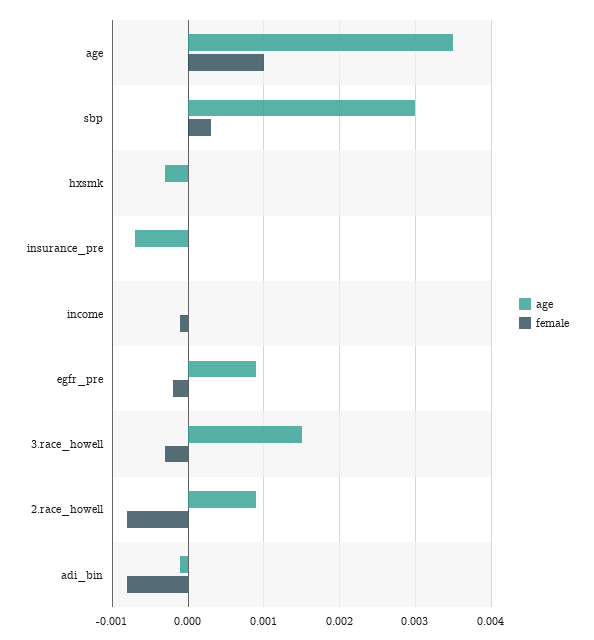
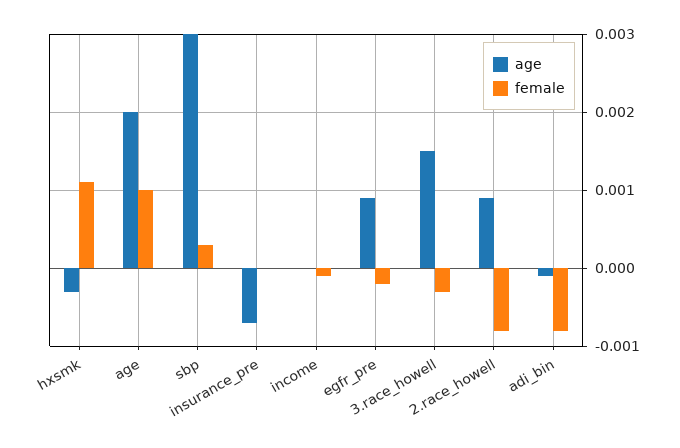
  {
    "age": {
-     "age": 0.0035,
+     "age": 0.002,
      "sbp": 0.003,
      "hxsmk": -0.0003,
      "insurance_pre": -0.0007,
      "income": 0,
      "egfr_pre": 0.0009,
      "3.race_howell": 0.0015,
      "2.race_howell": 0.0009,
      "adi_bin": -0.0001
    },
    "female": {
      "age": 0.001,
      "sbp": 0.0003,
-     "hxsmk": 0,
+     "hxsmk": 0.0011,
      "insurance_pre": 0,
      "income": -0.0001,
      "egfr_pre": -0.0002,
      "3.race_howell": -0.0003,
      "2.race_howell": -0.0008,
      "adi_bin": -0.0008
    }
  }

